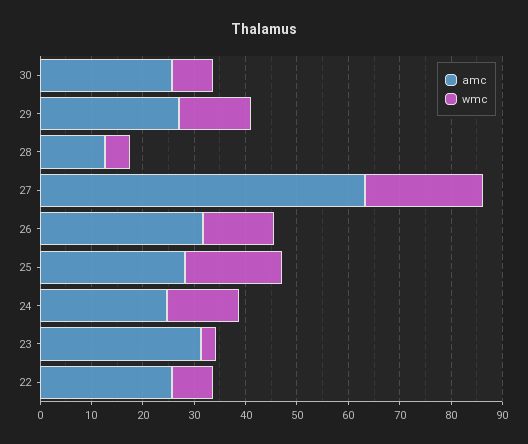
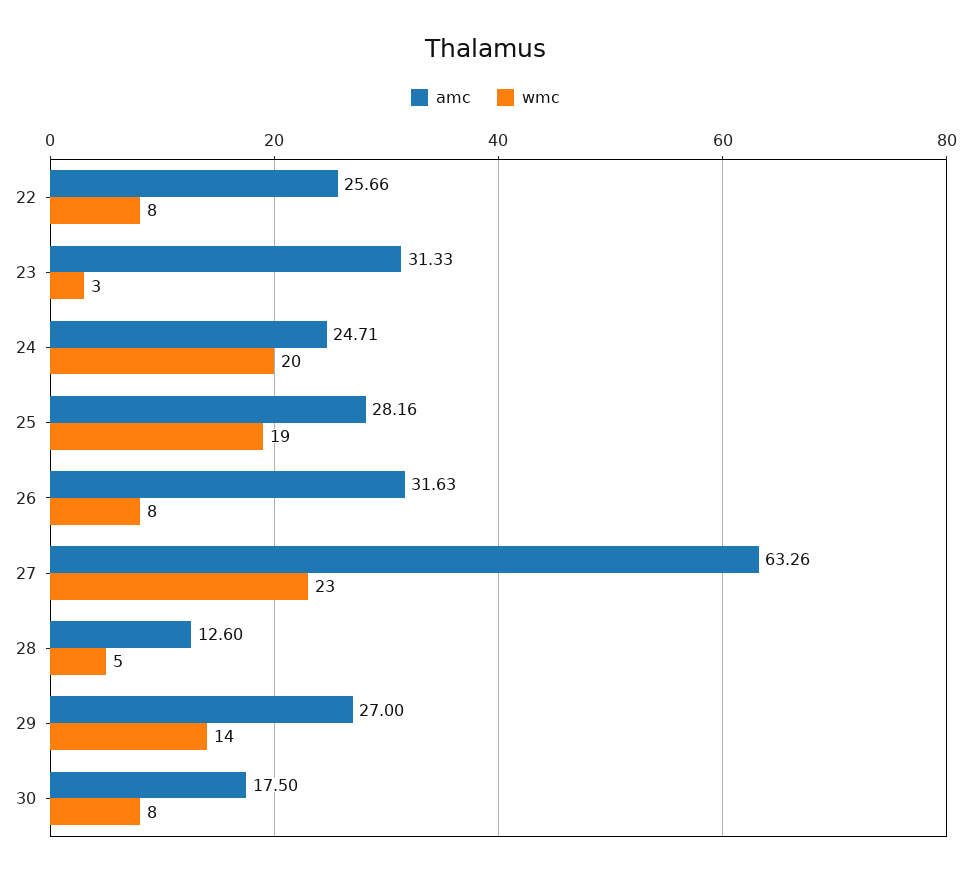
  {
    "amc": {
-     "30": 26,
+     "30": 17.5,
      "29": 27,
      "28": 12.6,
      "27": 63.26,
      "26": 31.63,
      "25": 28.16,
      "24": 24.71,
      "23": 31.33,
      "22": 25.66
    },
    "wmc": {
      "30": 8,
      "29": 14,
      "28": 5,
      "27": 23,
-     "26": 14,
+     "26": 8,
      "25": 19,
-     "24": 14,
+     "24": 20,
      "23": 3,
      "22": 8
    }
  }

